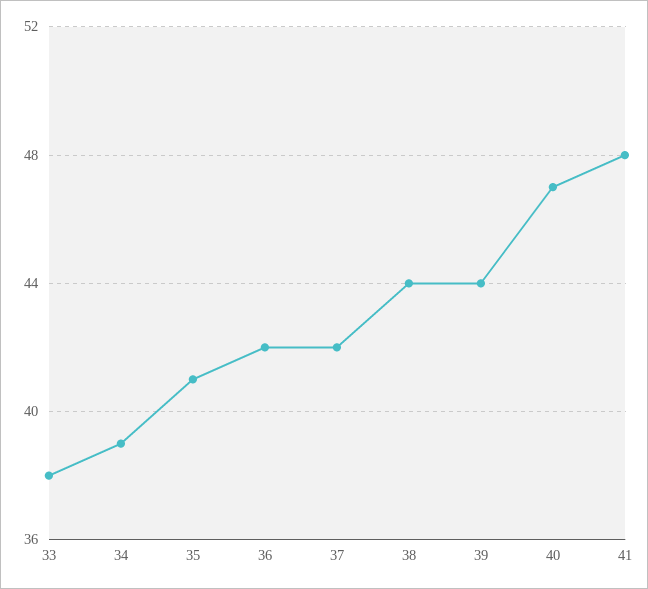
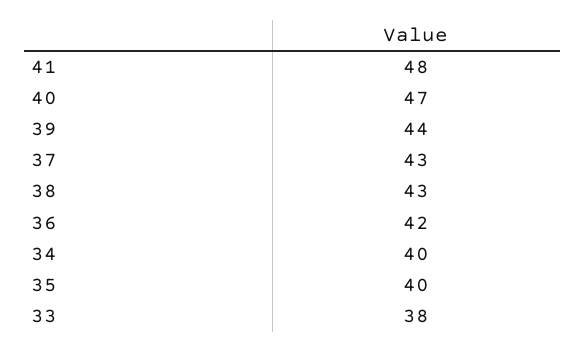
  {
    "33": 38,
-   "34": 39,
+   "34": 40,
-   "35": 41,
+   "35": 40,
    "36": 42,
-   "37": 42,
+   "37": 43,
-   "38": 44,
+   "38": 43,
    "39": 44,
    "40": 47,
    "41": 48
  }

